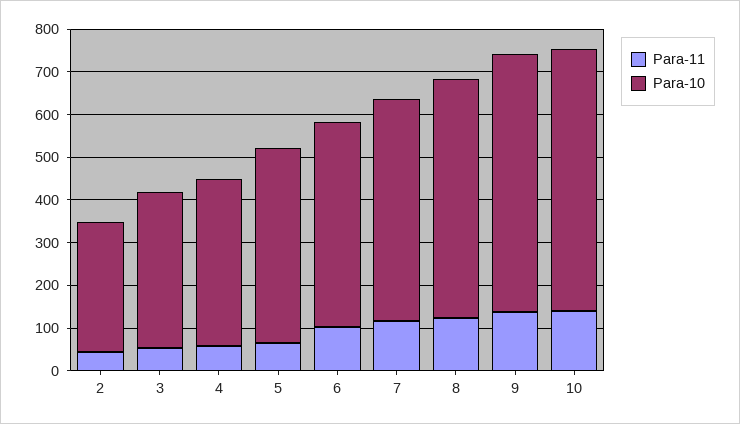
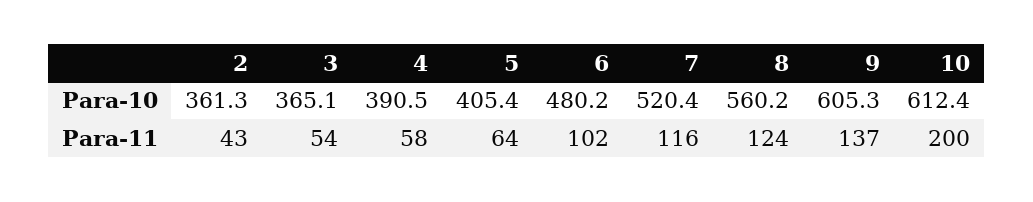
  {
    "Para-11": {
      "2": 43,
      "3": 54,
      "4": 58,
      "5": 64,
      "6": 102,
      "7": 116,
      "8": 124,
      "9": 137,
-     "10": 140
+     "10": 200
    },
    "Para-10": {
-     "2": 300,
+     "2": 361.3,
      "3": 365.1,
      "4": 390.5,
-     "5": 460,
+     "5": 405.4,
      "6": 480.2,
      "7": 520.4,
      "8": 560.2,
      "9": 605.3,
      "10": 612.4
    }
  }

